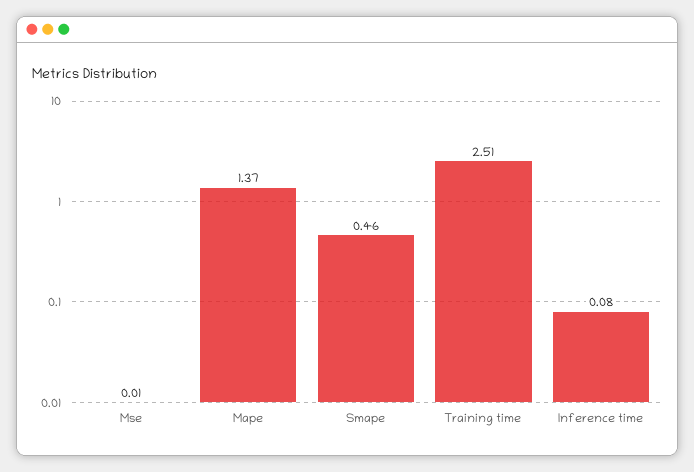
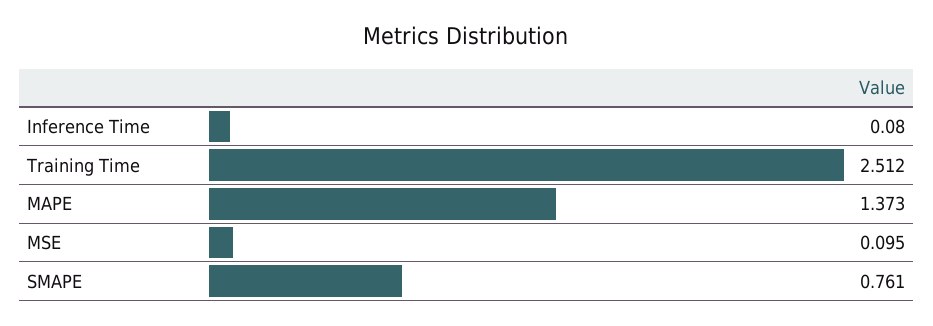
  {
-   "Mse": 0.01,
+   "Mse": 0.095,
    "Mape": 1.373,
-   "Smape": 0.46,
+   "Smape": 0.761,
    "Training time": 2.512,
    "Inference time": 0.08
  }

